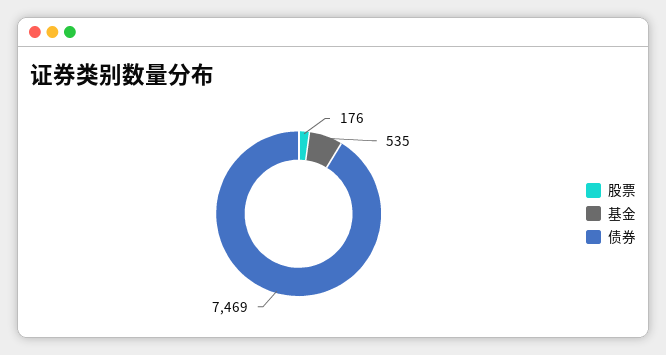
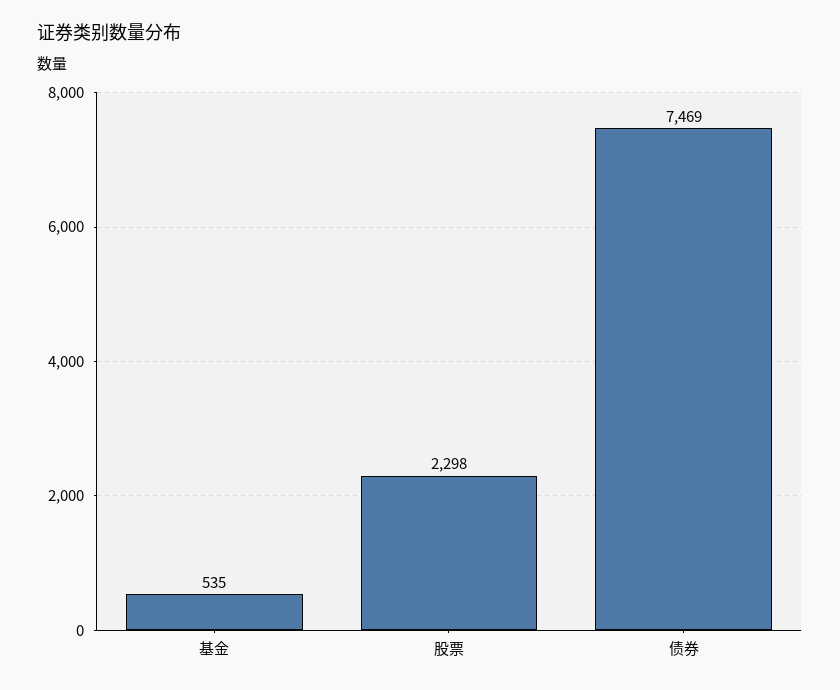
  {
-   "股票": 176,
+   "股票": 2298,
    "基金": 535,
    "债券": 7469
  }

